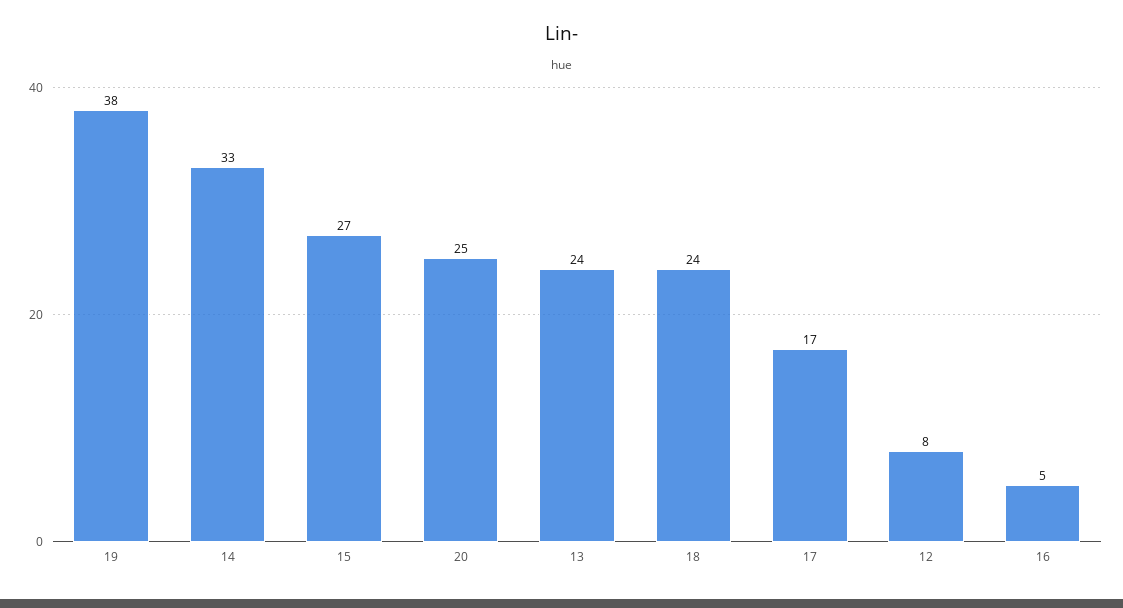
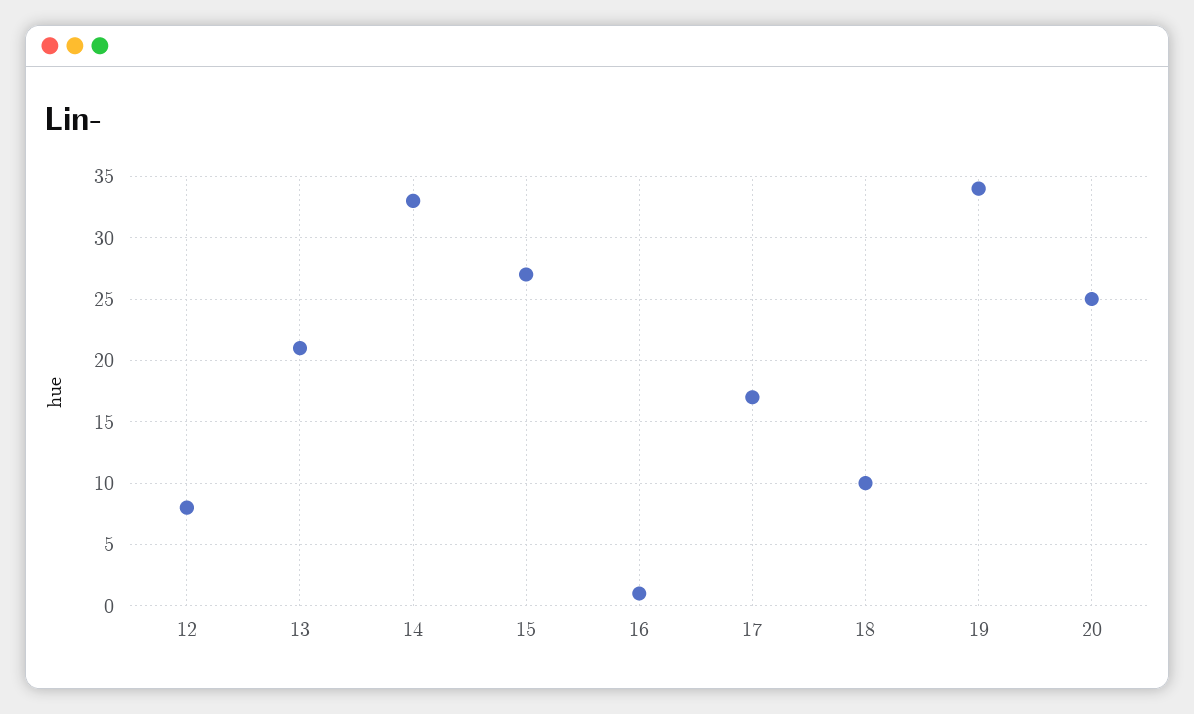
  {
-   "19": 38,
+   "19": 34,
    "14": 33,
    "15": 27,
    "20": 25,
-   "13": 24,
+   "13": 21,
-   "18": 24,
+   "18": 10,
    "17": 17,
    "12": 8,
-   "16": 5
+   "16": 1
  }

